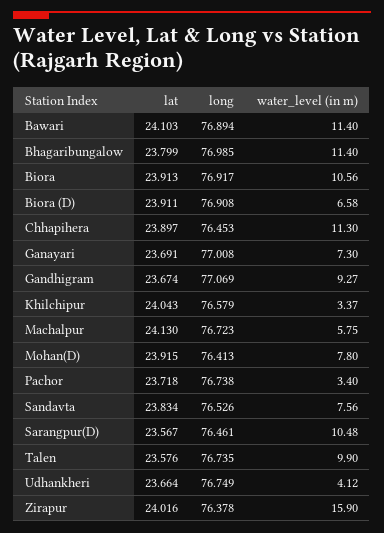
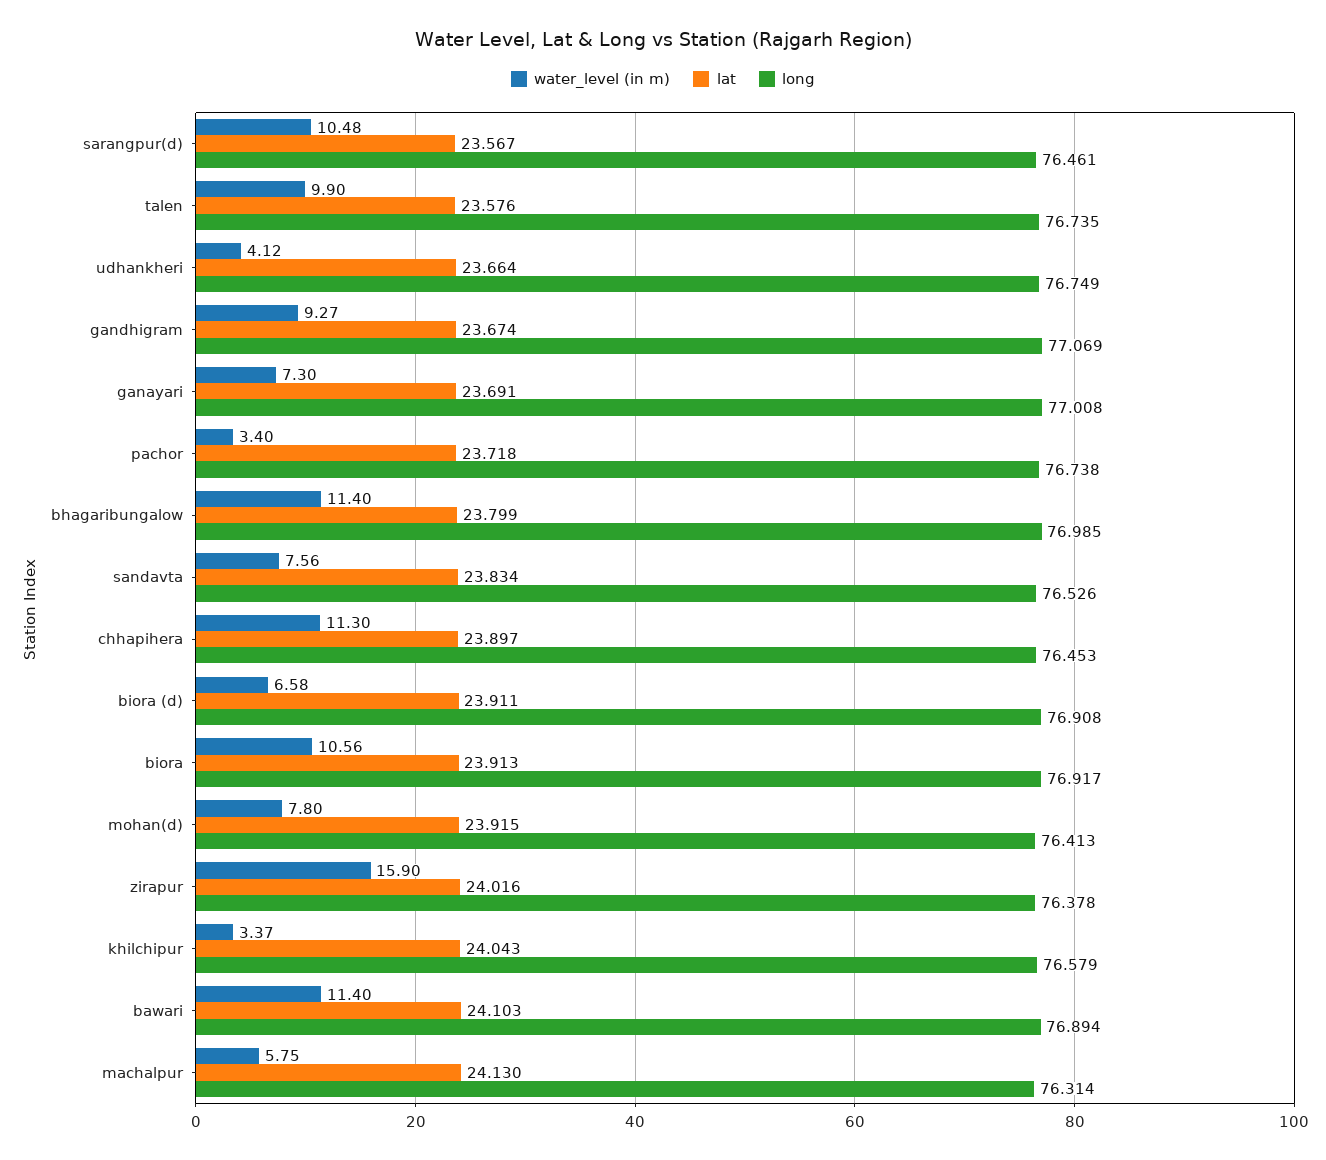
  {
    "lat": {
      "Bawari": 24.103,
      "Bhagaribungalow": 23.799,
      "Biora": 23.913,
      "Biora (D)": 23.911,
      "Chhapihera": 23.897,
      "Ganayari": 23.691,
      "Gandhigram": 23.674,
      "Khilchipur": 24.043,
      "Machalpur": 24.13,
      "Mohan(D)": 23.915,
      "Pachor": 23.718,
      "Sandavta": 23.834,
      "Sarangpur(D)": 23.567,
      "Talen": 23.576,
      "Udhankheri": 23.664,
      "Zirapur": 24.016
    },
    "long": {
      "Bawari": 76.894,
      "Bhagaribungalow": 76.985,
      "Biora": 76.917,
      "Biora (D)": 76.908,
      "Chhapihera": 76.453,
      "Ganayari": 77.008,
      "Gandhigram": 77.069,
      "Khilchipur": 76.579,
-     "Machalpur": 76.723,
+     "Machalpur": 76.314,
      "Mohan(D)": 76.413,
      "Pachor": 76.738,
      "Sandavta": 76.526,
      "Sarangpur(D)": 76.461,
      "Talen": 76.735,
      "Udhankheri": 76.749,
      "Zirapur": 76.378
    },
    "water_level (in m)": {
      "Bawari": 11.4,
      "Bhagaribungalow": 11.4,
      "Biora": 10.56,
      "Biora (D)": 6.58,
      "Chhapihera": 11.3,
      "Ganayari": 7.3,
      "Gandhigram": 9.27,
      "Khilchipur": 3.37,
      "Machalpur": 5.75,
      "Mohan(D)": 7.8,
      "Pachor": 3.4,
      "Sandavta": 7.56,
      "Sarangpur(D)": 10.48,
      "Talen": 9.9,
      "Udhankheri": 4.12,
      "Zirapur": 15.9
    }
  }

